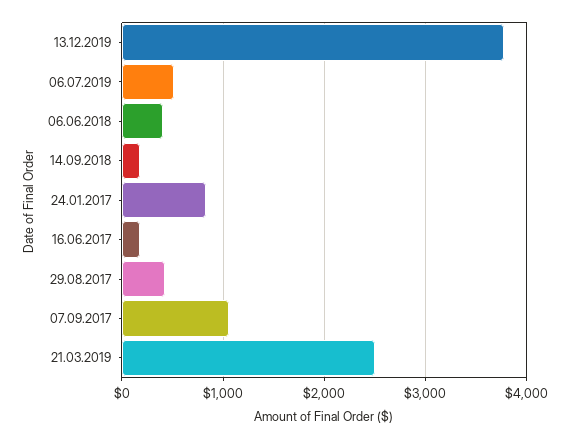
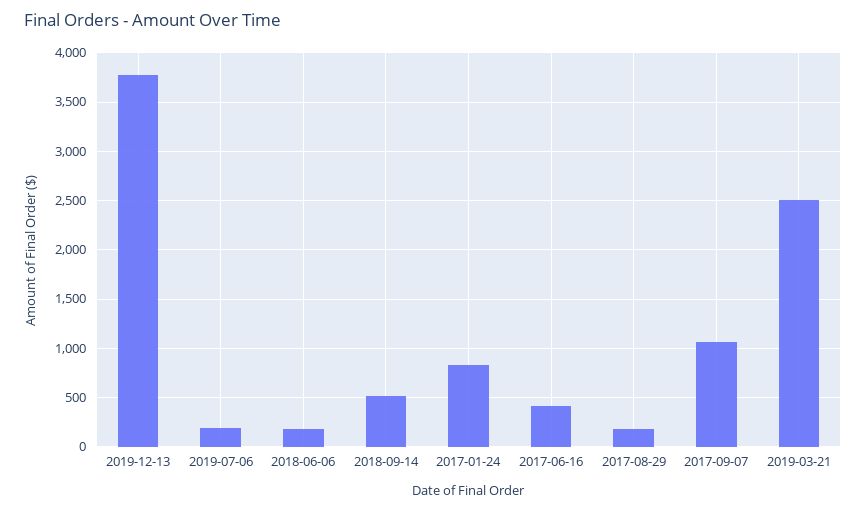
  {
    "13.12.2019": 3800,
-   "06.07.2019": 500,
+   "06.07.2019": 200,
-   "06.06.2018": 400,
+   "06.06.2018": 200,
-   "14.09.2018": 200,
+   "14.09.2018": 500,
    "24.01.2017": 800,
-   "16.06.2017": 200,
+   "16.06.2017": 400,
-   "29.08.2017": 400,
+   "29.08.2017": 200,
    "07.09.2017": 1100,
    "21.03.2019": 2500
  }

